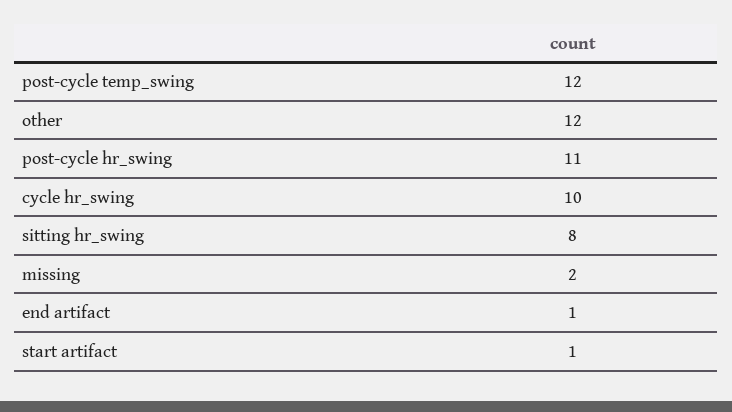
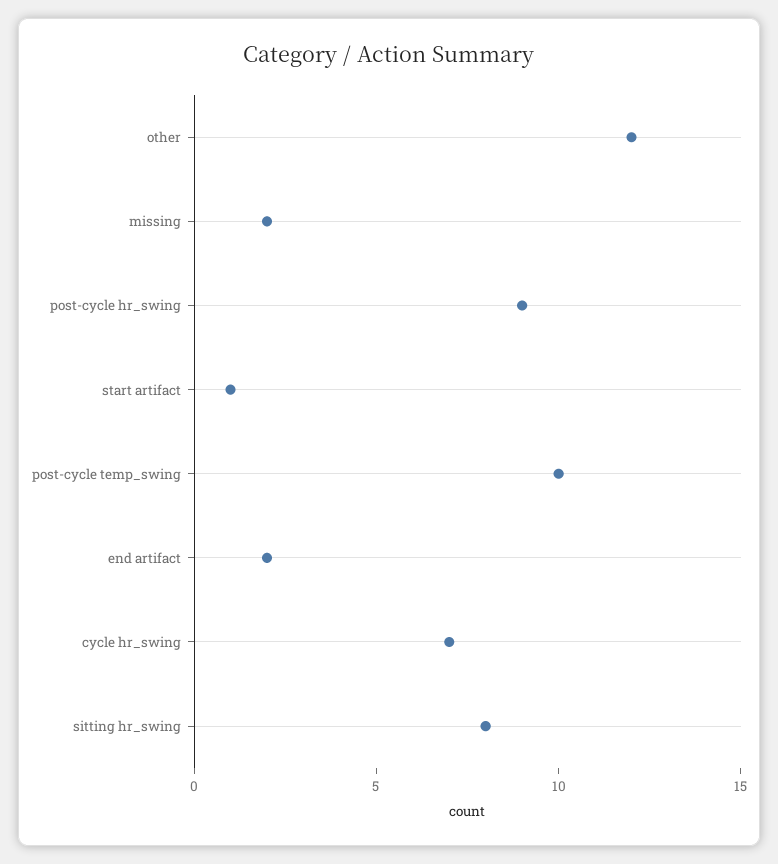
  {
-   "post-cycle temp_swing": 12,
+   "post-cycle temp_swing": 10,
    "other": 12,
-   "post-cycle hr_swing": 11,
+   "post-cycle hr_swing": 9,
-   "cycle hr_swing": 10,
+   "cycle hr_swing": 7,
    "sitting hr_swing": 8,
    "missing": 2,
-   "end artifact": 1,
+   "end artifact": 2,
    "start artifact": 1
  }

